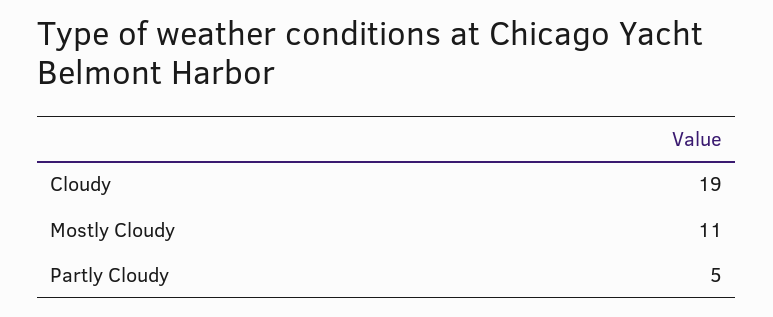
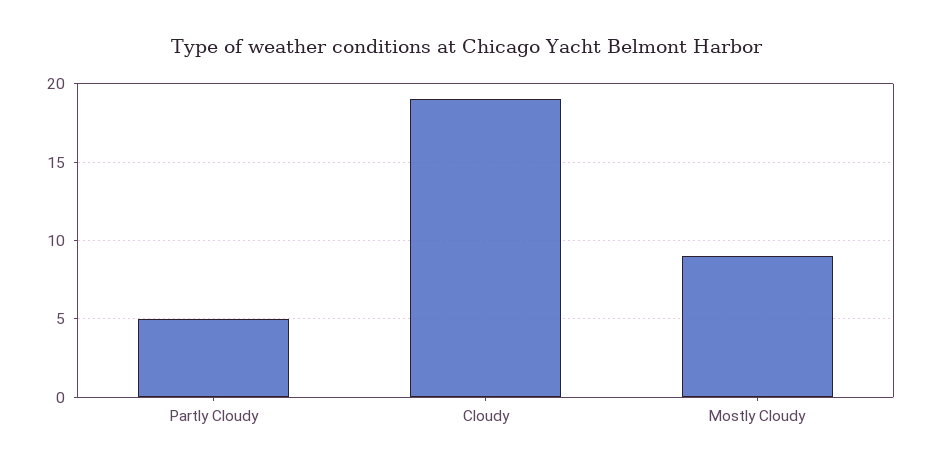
  {
    "Cloudy": 19,
-   "Mostly Cloudy": 11,
+   "Mostly Cloudy": 9,
    "Partly Cloudy": 5
  }

